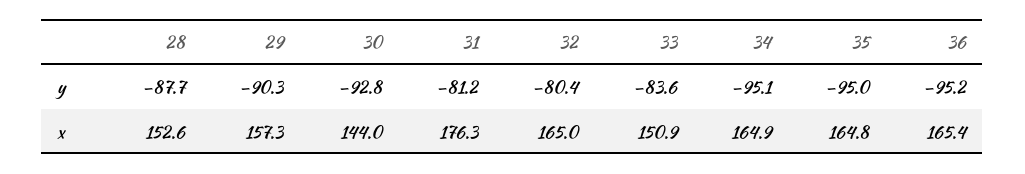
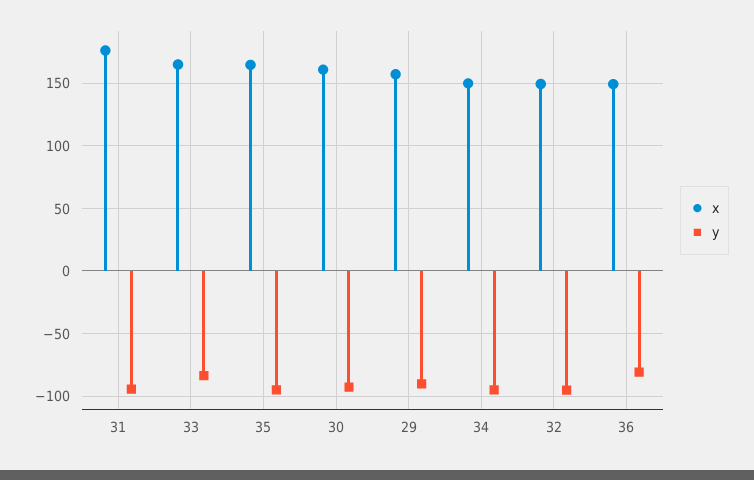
  {
    "y": {
-     "28": -87.7,
      "29": -90.3,
      "30": -92.8,
-     "31": -81.2,
+     "31": -95,
-     "32": -80.4,
+     "32": -95,
      "33": -83.6,
      "34": -95.1,
      "35": -95,
-     "36": -95.2
+     "36": -80
    },
    "x": {
-     "28": 152.6,
      "29": 157.3,
-     "30": 144,
+     "30": 160,
      "31": 176.3,
-     "32": 165,
+     "32": 150,
-     "33": 150.9,
+     "33": 165,
-     "34": 164.9,
+     "34": 150,
      "35": 164.8,
-     "36": 165.4
+     "36": 150
    }
  }

